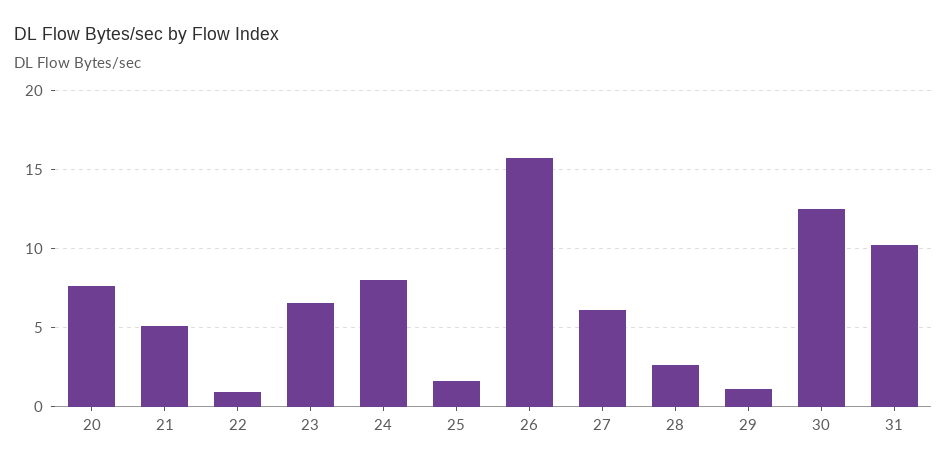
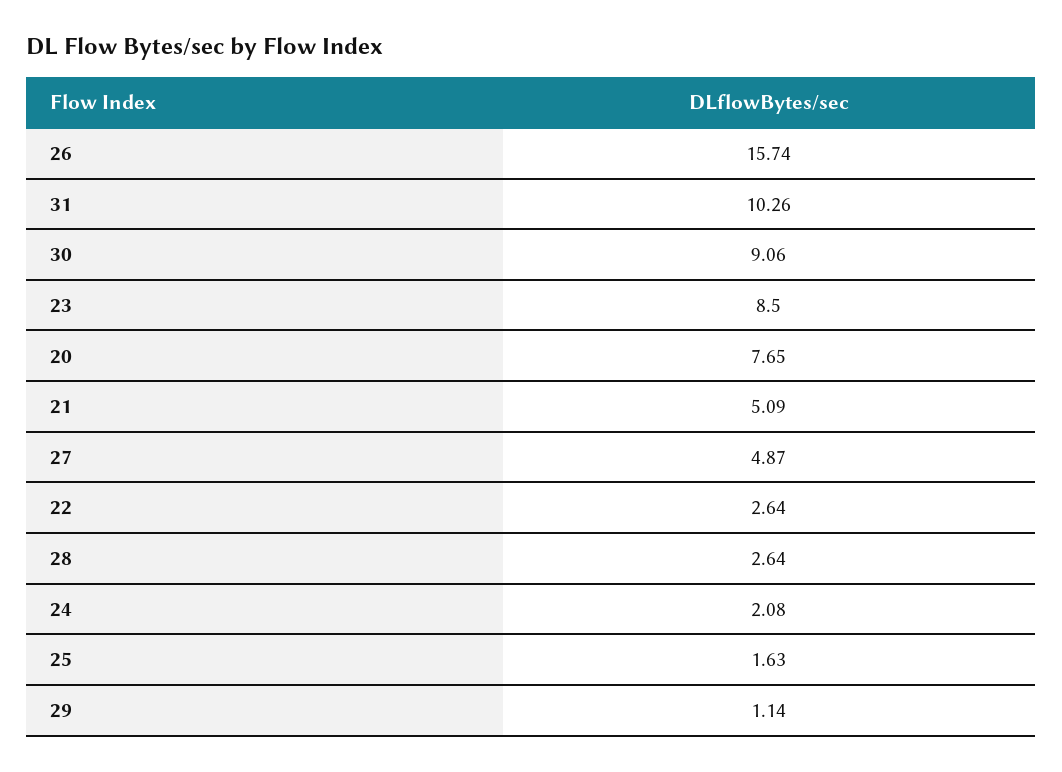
  {
    "20": 7.65,
    "21": 5.09,
-   "22": 1,
+   "22": 2.64,
-   "23": 6.5,
+   "23": 8.5,
-   "24": 8,
+   "24": 2.08,
    "25": 1.63,
    "26": 15.74,
-   "27": 6,
+   "27": 4.87,
    "28": 2.64,
    "29": 1.14,
-   "30": 12.5,
+   "30": 9.06,
    "31": 10.26
  }

